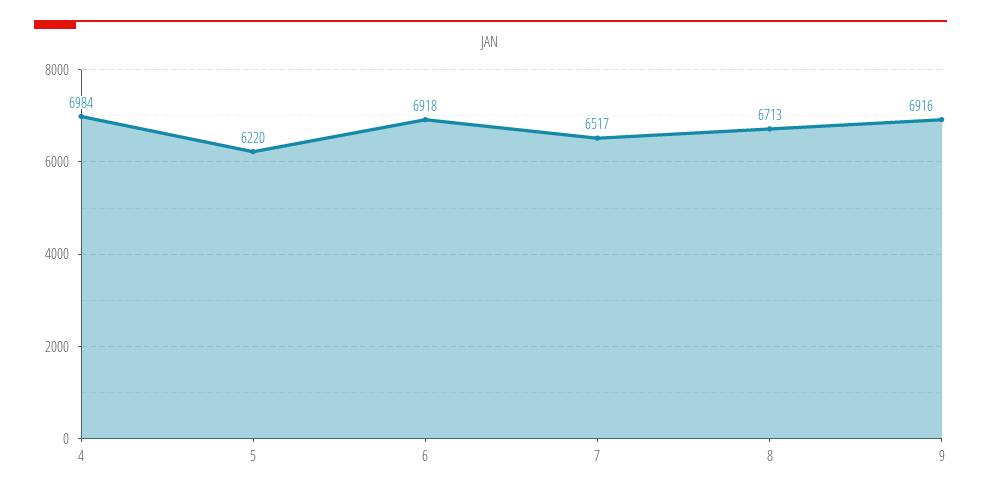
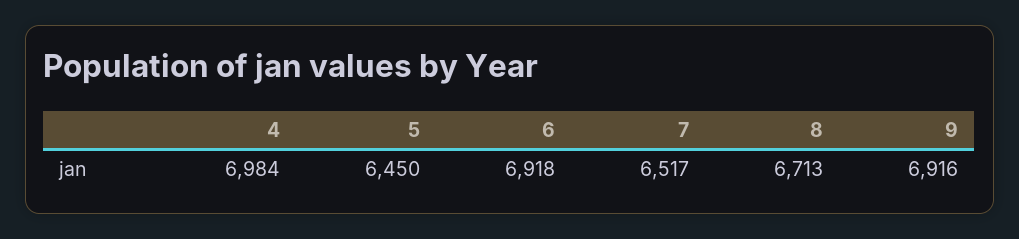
  {
    "4": 6984,
-   "5": 6220,
+   "5": 6450,
    "6": 6918,
    "7": 6517,
    "8": 6713,
    "9": 6916
  }

